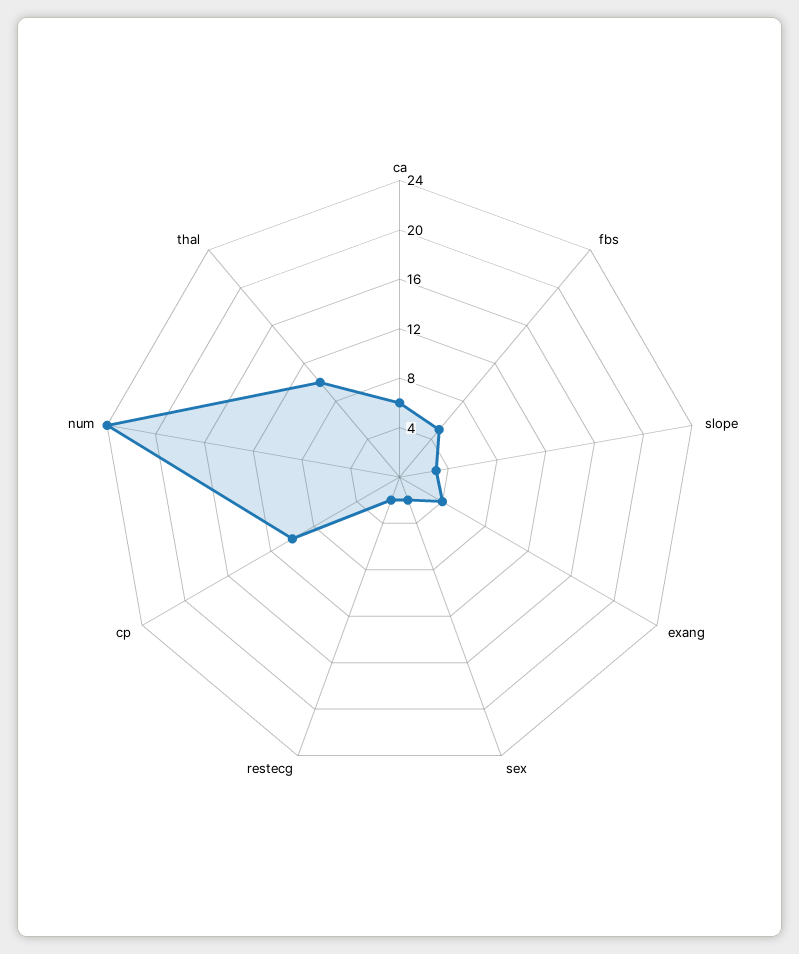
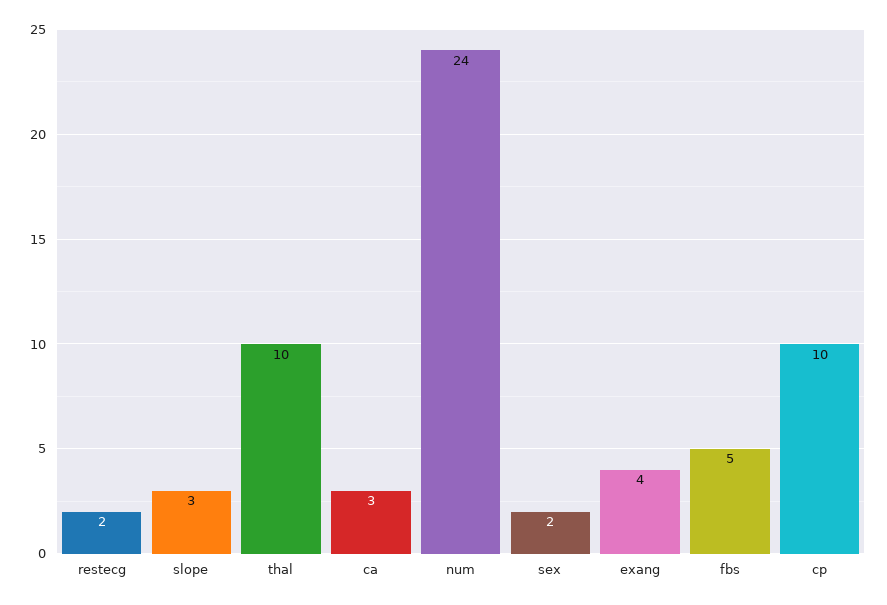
  {
-   "ca": 6,
+   "ca": 3,
    "fbs": 5,
    "slope": 3,
    "exang": 4,
    "sex": 2,
    "restecg": 2,
    "cp": 10,
    "num": 24,
    "thal": 10
  }

